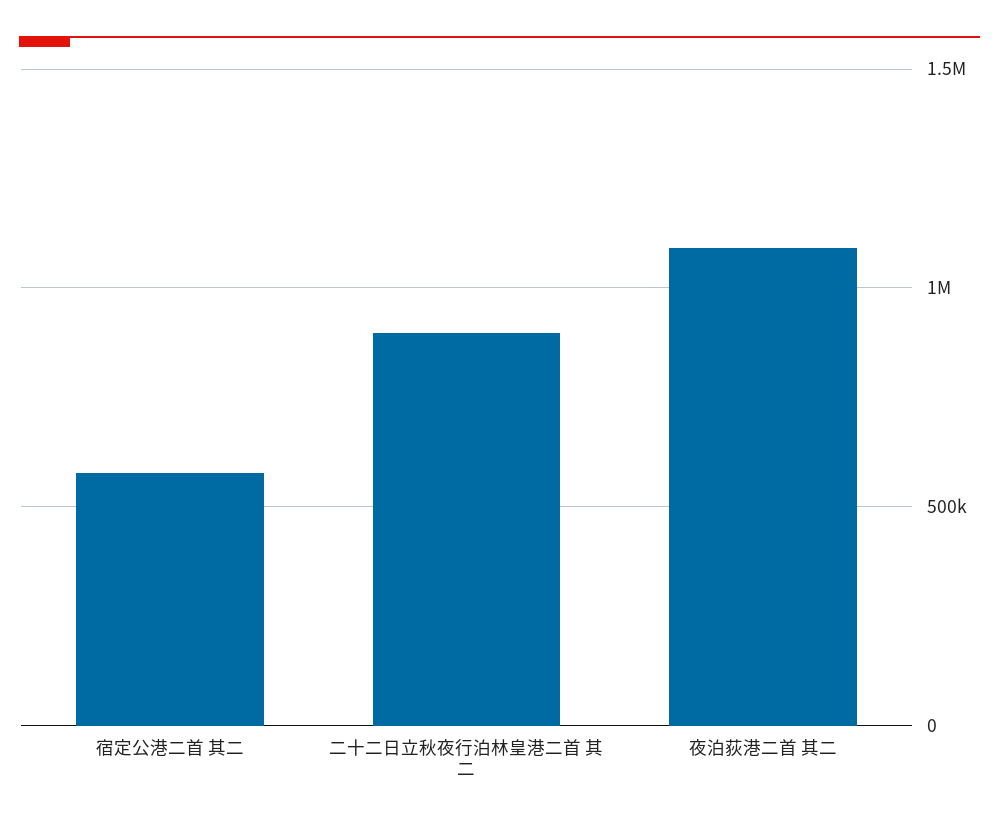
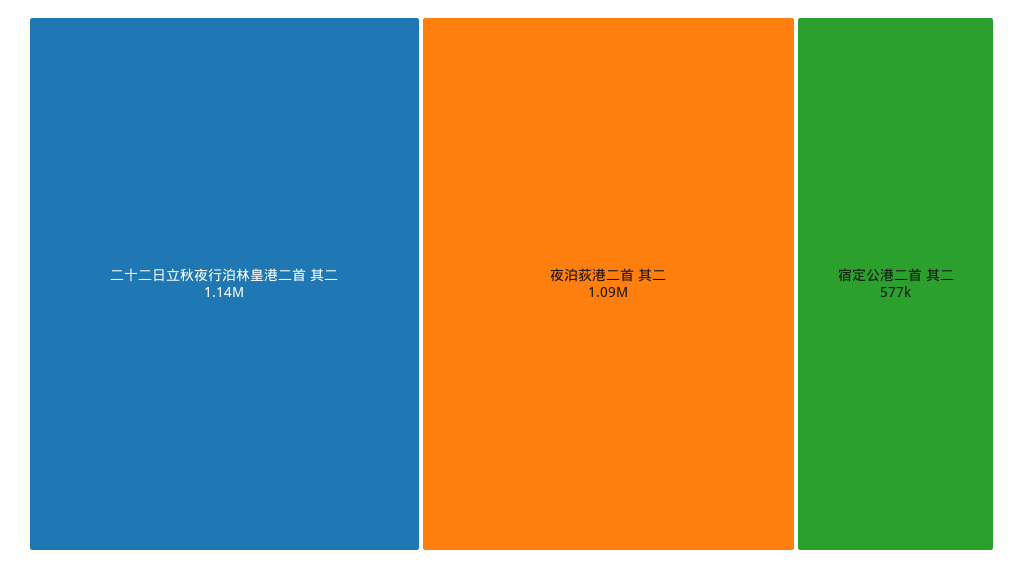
  {
    "宿定公港二首 其二": 577000,
-   "二十二日立秋夜行泊林皇港二首 其二": 900000,
+   "二十二日立秋夜行泊林皇港二首 其二": 1140000,
    "夜泊荻港二首 其二": 1090000
  }

